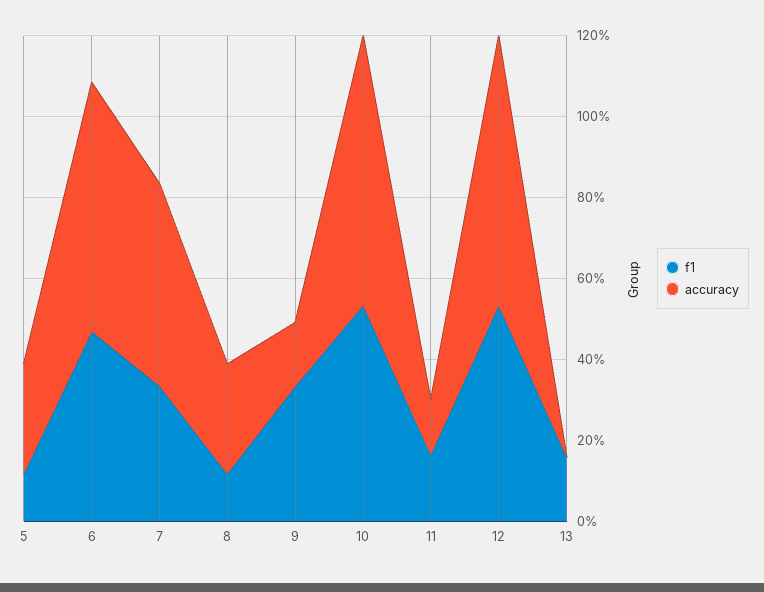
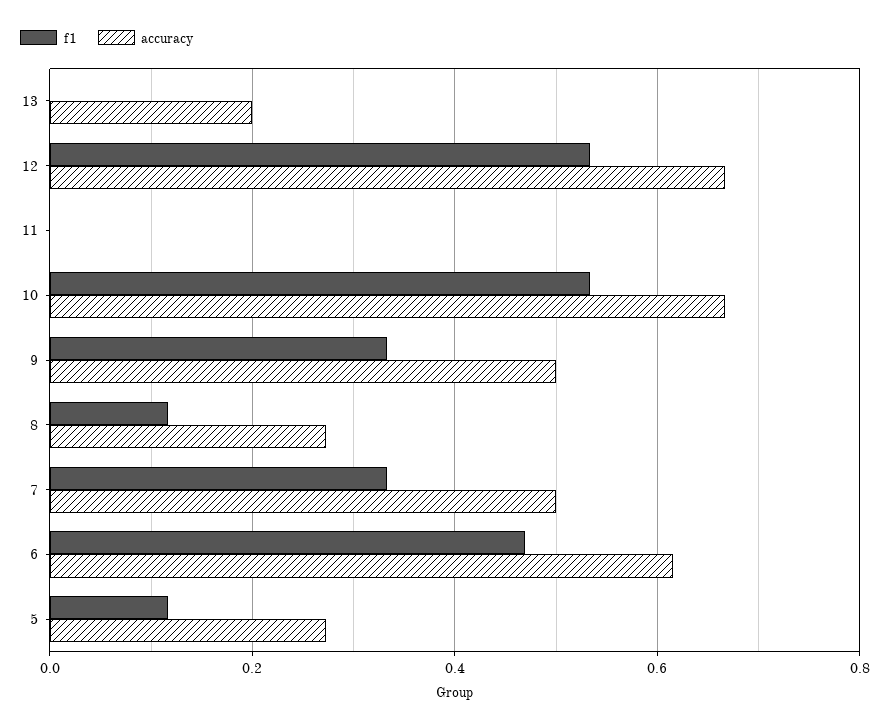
  {
    "f1": {
      "5": 0.12,
      "6": 0.46,
      "7": 0.34,
      "8": 0.12,
      "9": 0.34,
      "10": 0.54,
-     "11": 0.15,
+     "11": 0,
      "12": 0.54,
-     "13": 0.15
+     "13": 0
    },
    "accuracy": {
      "5": 0.28,
      "6": 0.62,
      "7": 0.5,
      "8": 0.28,
-     "9": 0.15,
+     "9": 0.5,
      "10": 0.66,
-     "11": 0.15,
+     "11": 0,
      "12": 0.66,
-     "13": 0
+     "13": 0.2
    }
  }

